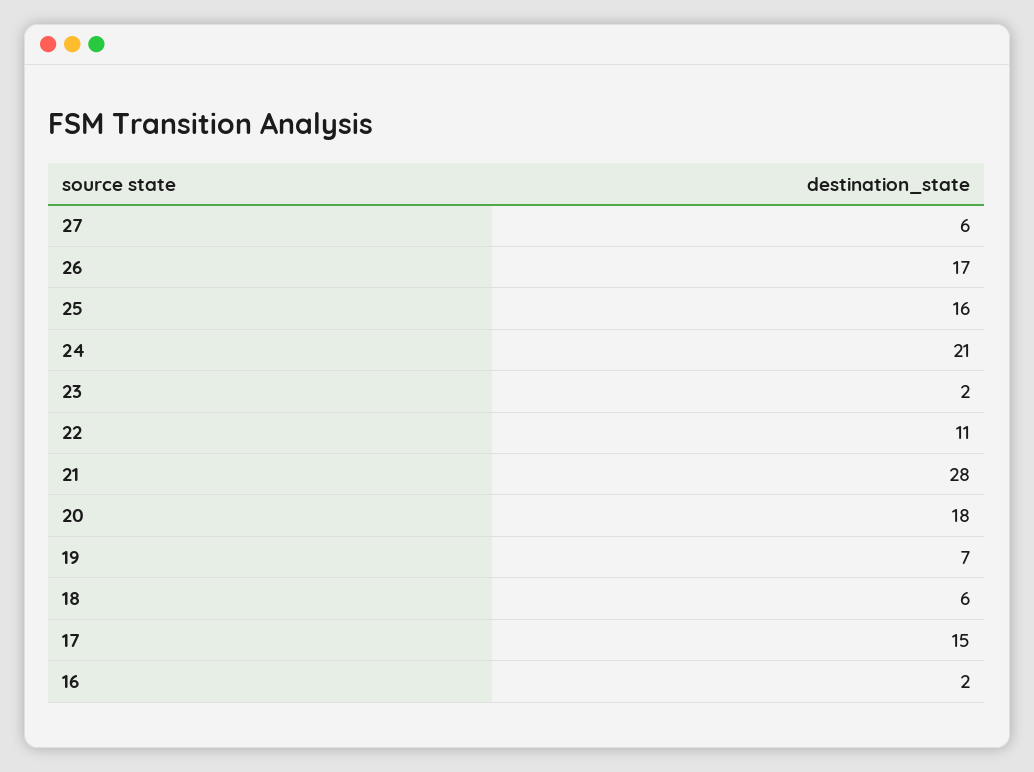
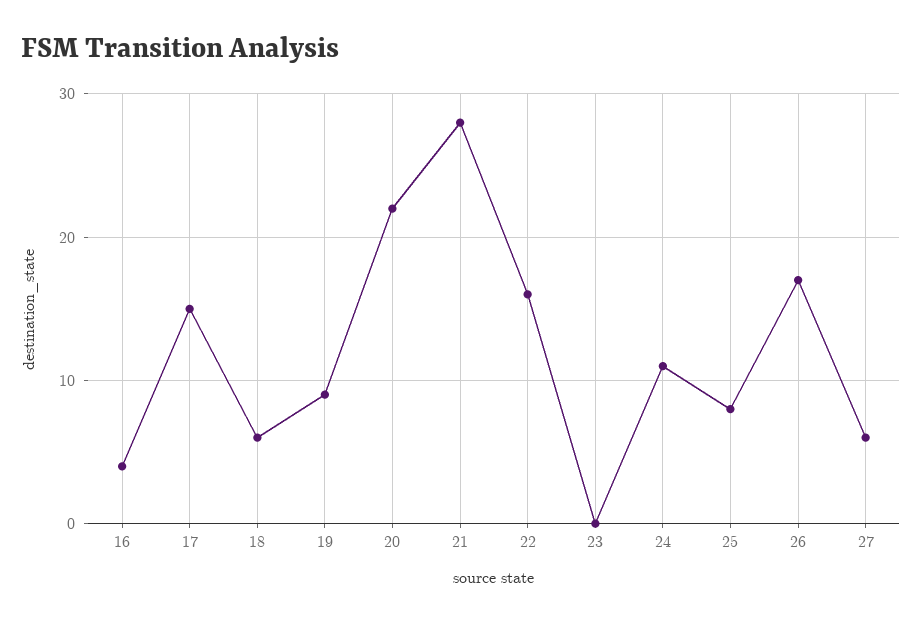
  {
    "27": 6,
    "26": 17,
-   "25": 16,
+   "25": 8,
-   "24": 21,
+   "24": 11,
-   "23": 2,
+   "23": 0,
-   "22": 11,
+   "22": 16,
    "21": 28,
-   "20": 18,
+   "20": 22,
-   "19": 7,
+   "19": 9,
    "18": 6,
    "17": 15,
-   "16": 2
+   "16": 4
  }

